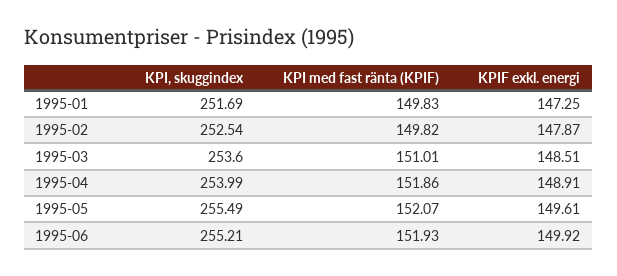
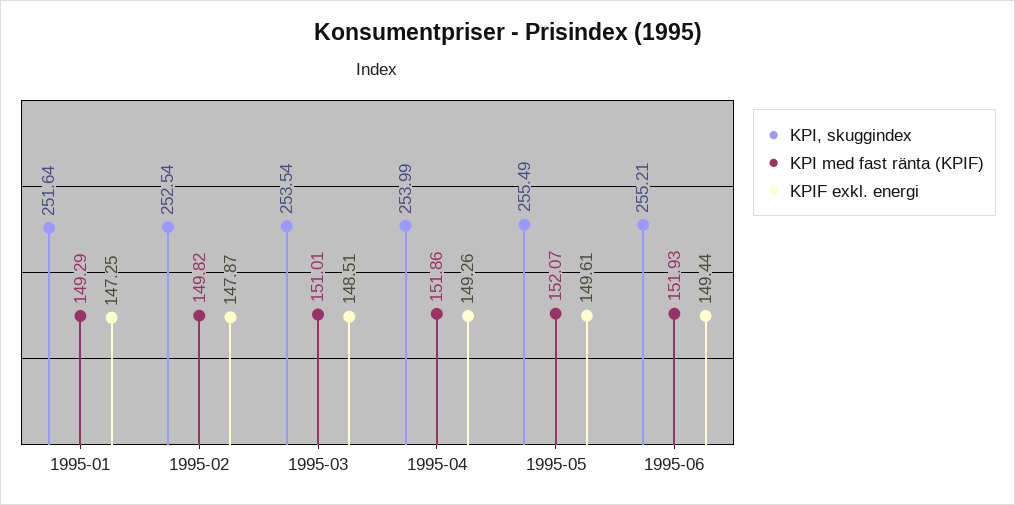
  {
    "KPI, skuggindex": {
-     "1995-01": 251.69,
+     "1995-01": 251.64,
      "1995-02": 252.54,
-     "1995-03": 253.6,
+     "1995-03": 253.54,
      "1995-04": 253.99,
      "1995-05": 255.49,
      "1995-06": 255.21
    },
    "KPI med fast ränta (KPIF)": {
-     "1995-01": 149.83,
+     "1995-01": 149.29,
      "1995-02": 149.82,
      "1995-03": 151.01,
      "1995-04": 151.86,
      "1995-05": 152.07,
      "1995-06": 151.93
    },
    "KPIF exkl. energi": {
      "1995-01": 147.25,
      "1995-02": 147.87,
      "1995-03": 148.51,
-     "1995-04": 148.91,
+     "1995-04": 149.26,
      "1995-05": 149.61,
-     "1995-06": 149.92
+     "1995-06": 149.44
    }
  }

